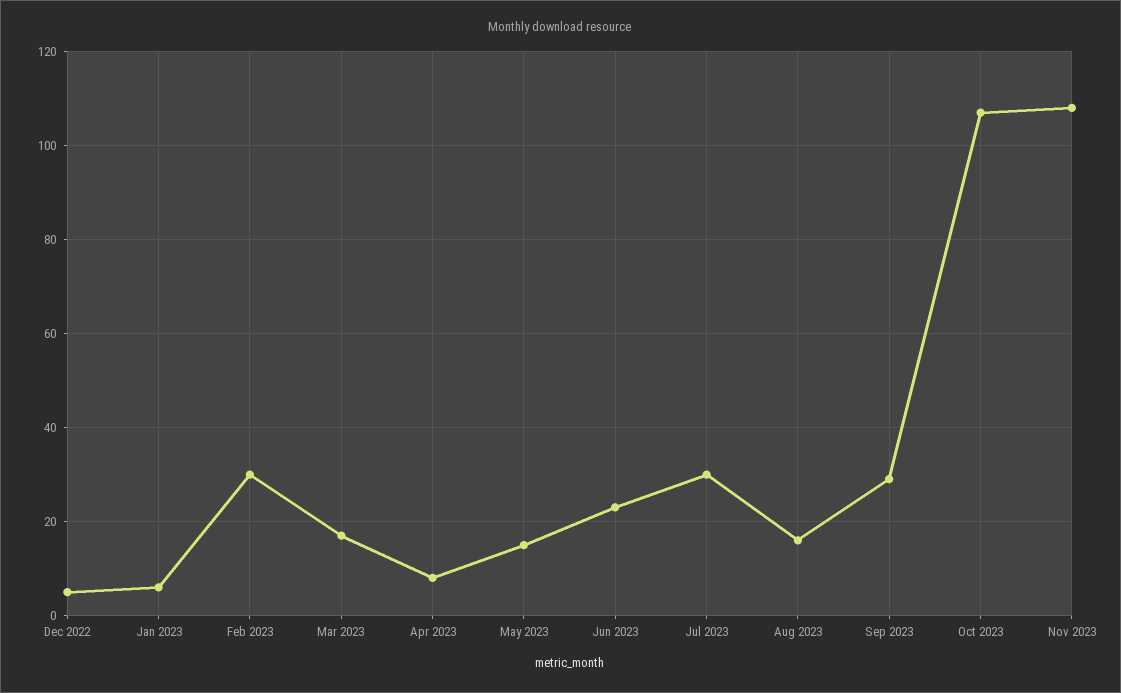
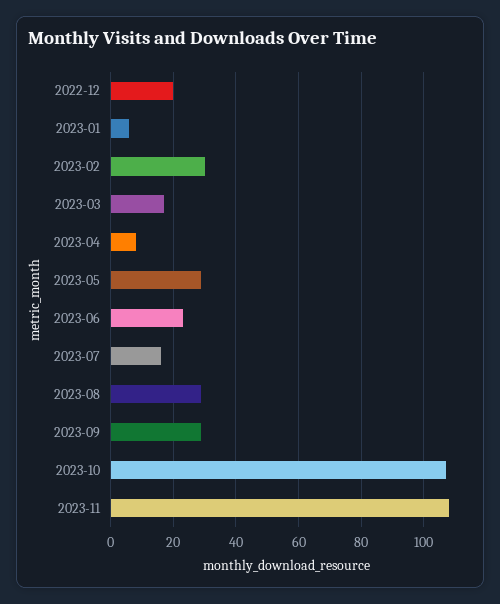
  {
-   "Dec 2022": 5,
+   "Dec 2022": 20,
    "Jan 2023": 5,
    "Feb 2023": 30,
    "Mar 2023": 15,
    "Apr 2023": 10,
-   "May 2023": 15,
+   "May 2023": 30,
    "Jun 2023": 25,
-   "Jul 2023": 30,
+   "Jul 2023": 15,
-   "Aug 2023": 15,
+   "Aug 2023": 30,
    "Sep 2023": 30,
    "Oct 2023": 105,
    "Nov 2023": 110
  }

